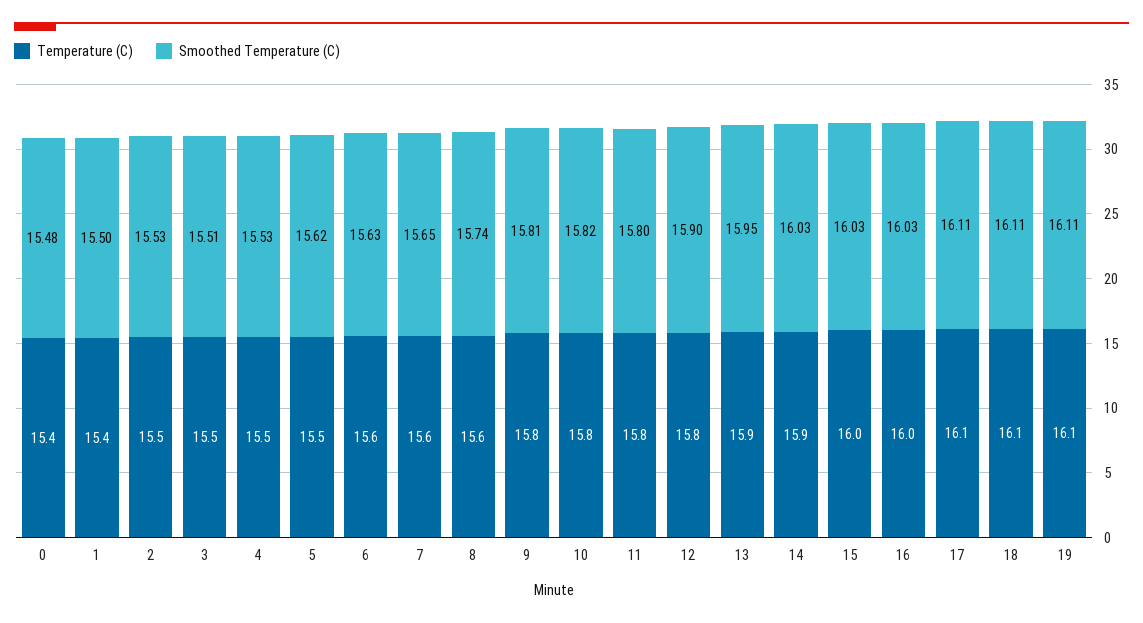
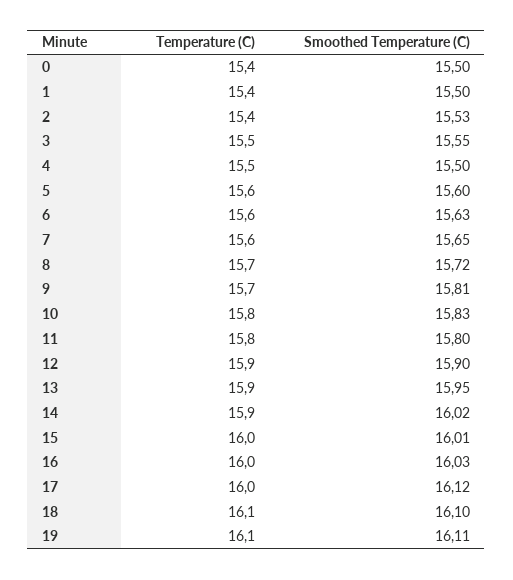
  {
    "Temperature (C)": {
      "0": 15.4,
      "1": 15.4,
-     "2": 15.5,
+     "2": 15.4,
      "3": 15.5,
      "4": 15.5,
-     "5": 15.5,
+     "5": 15.6,
      "6": 15.6,
      "7": 15.6,
-     "8": 15.6,
+     "8": 15.7,
-     "9": 15.8,
+     "9": 15.7,
      "10": 15.8,
      "11": 15.8,
-     "12": 15.8,
+     "12": 15.9,
      "13": 15.9,
      "14": 15.9,
      "15": 16,
      "16": 16,
-     "17": 16.1,
+     "17": 16,
      "18": 16.1,
      "19": 16.1
    },
    "Smoothed Temperature (C)": {
-     "0": 15.48,
+     "0": 15.5,
      "1": 15.5,
      "2": 15.53,
-     "3": 15.51,
+     "3": 15.55,
-     "4": 15.53,
+     "4": 15.5,
-     "5": 15.62,
+     "5": 15.6,
      "6": 15.63,
      "7": 15.65,
-     "8": 15.74,
+     "8": 15.72,
      "9": 15.81,
-     "10": 15.82,
+     "10": 15.83,
      "11": 15.8,
      "12": 15.9,
      "13": 15.95,
-     "14": 16.03,
+     "14": 16.02,
-     "15": 16.03,
+     "15": 16.01,
      "16": 16.03,
-     "17": 16.11,
+     "17": 16.12,
-     "18": 16.11,
+     "18": 16.1,
      "19": 16.11
    }
  }

